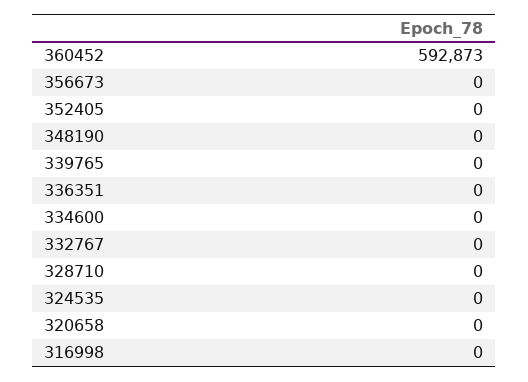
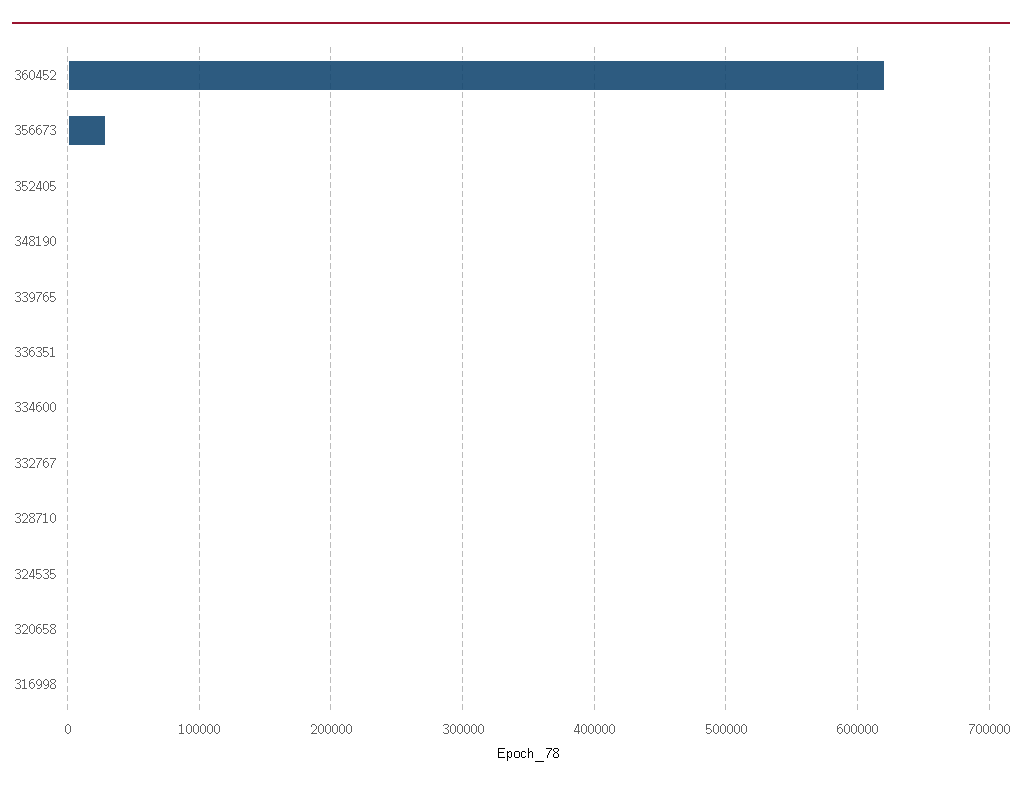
  {
-   "360452": 592873,
+   "360452": 620000,
-   "356673": 0,
+   "356673": 30000,
    "352405": 0,
    "348190": 0,
    "339765": 0,
    "336351": 0,
    "334600": 0,
    "332767": 0,
    "328710": 0,
    "324535": 0,
    "320658": 0,
    "316998": 0
  }

